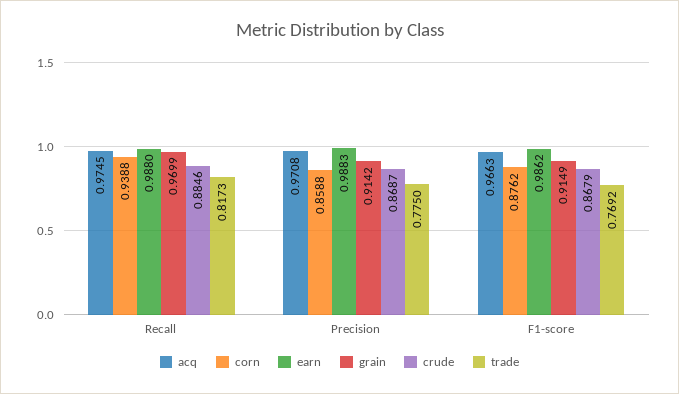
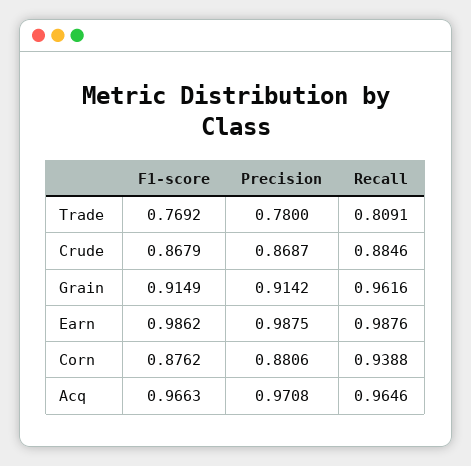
  {
    "acq": {
-     "Recall": 0.9745,
+     "Recall": 0.9646,
      "Precision": 0.9708,
      "F1-score": 0.9663
    },
    "corn": {
      "Recall": 0.9388,
-     "Precision": 0.8588,
+     "Precision": 0.8806,
      "F1-score": 0.8762
    },
    "earn": {
-     "Recall": 0.988,
+     "Recall": 0.9876,
-     "Precision": 0.9883,
+     "Precision": 0.9875,
      "F1-score": 0.9862
    },
    "grain": {
-     "Recall": 0.9699,
+     "Recall": 0.9616,
      "Precision": 0.9142,
      "F1-score": 0.9149
    },
    "crude": {
      "Recall": 0.8846,
      "Precision": 0.8687,
      "F1-score": 0.8679
    },
    "trade": {
-     "Recall": 0.8173,
+     "Recall": 0.8091,
-     "Precision": 0.775,
+     "Precision": 0.78,
      "F1-score": 0.7692
    }
  }

